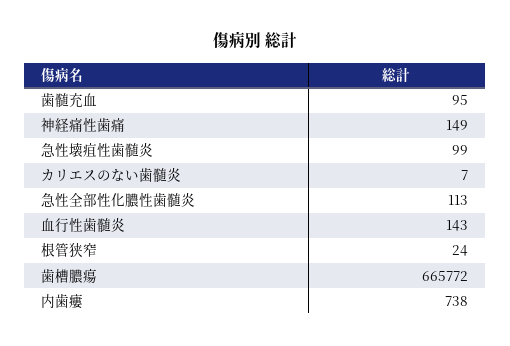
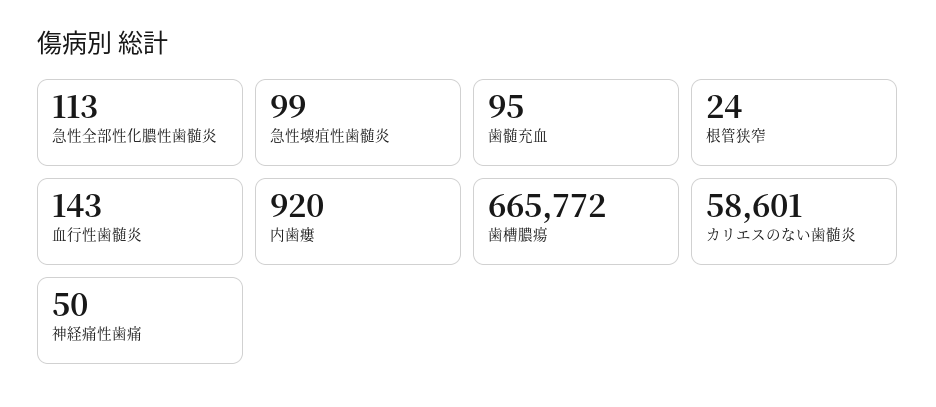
  {
    "歯髄充血": 95,
-   "神経痛性歯痛": 149,
+   "神経痛性歯痛": 50,
    "急性壊疽性歯髄炎": 99,
-   "カリエスのない歯髄炎": 7,
+   "カリエスのない歯髄炎": 58601,
    "急性全部性化膿性歯髄炎": 113,
    "血行性歯髄炎": 143,
    "根管狭窄": 24,
    "歯槽膿瘍": 665772,
-   "内歯瘻": 738
+   "内歯瘻": 920
  }

